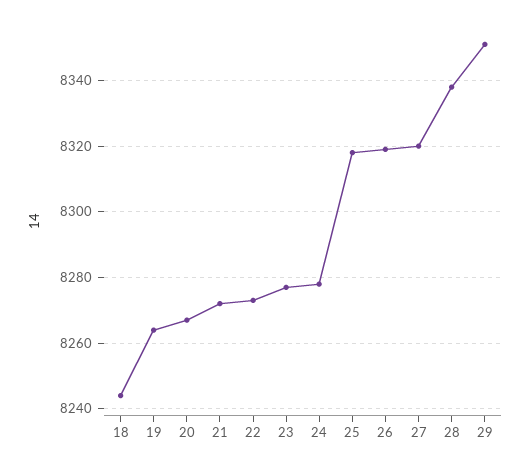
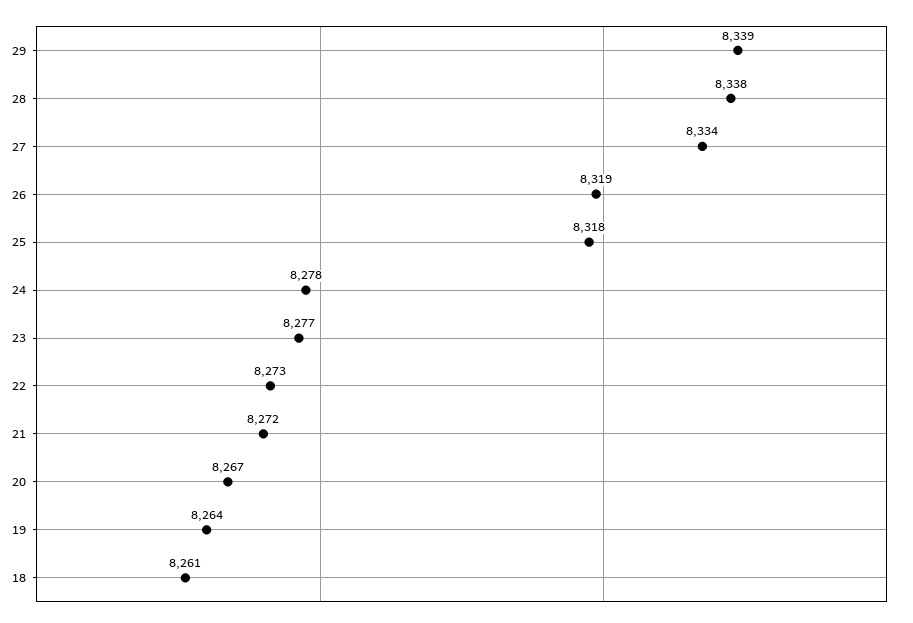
  {
-   "18": 8245,
+   "18": 8261,
    "19": 8264,
    "20": 8267,
    "21": 8272,
    "22": 8273,
    "23": 8277,
    "24": 8278,
    "25": 8318,
    "26": 8319,
-   "27": 8320,
+   "27": 8334,
    "28": 8338,
-   "29": 8350
+   "29": 8339
  }

